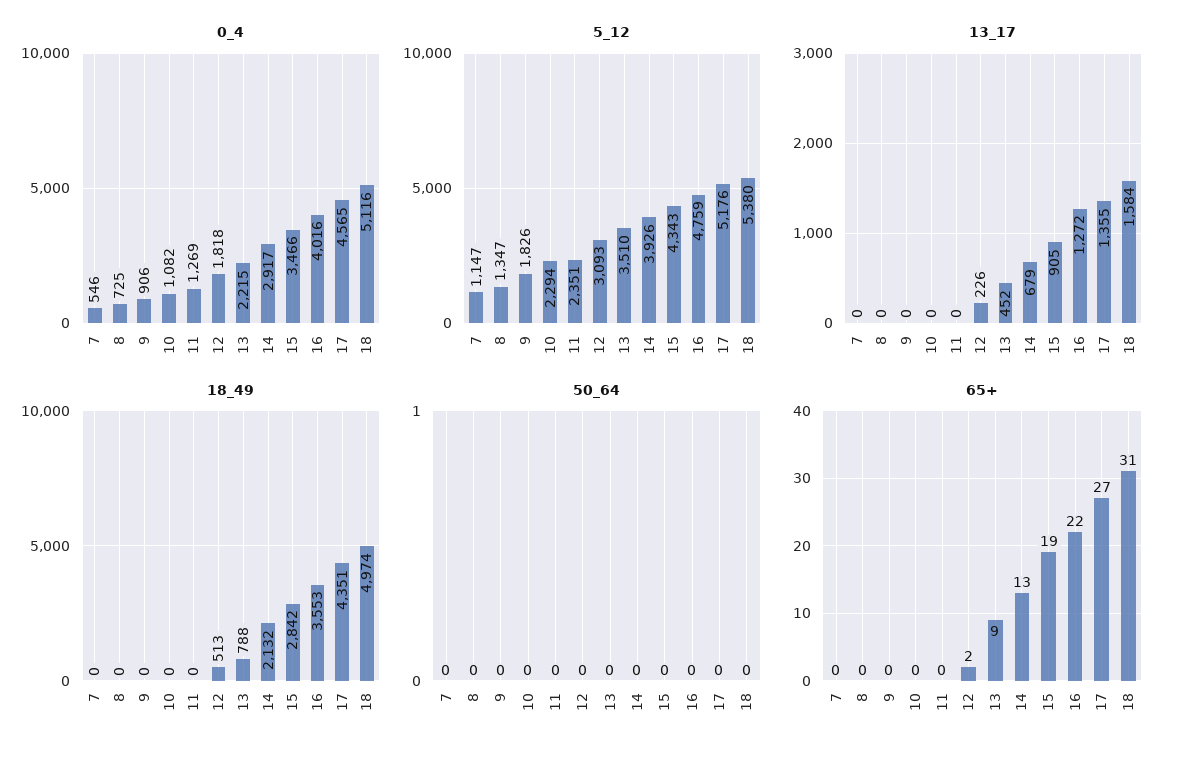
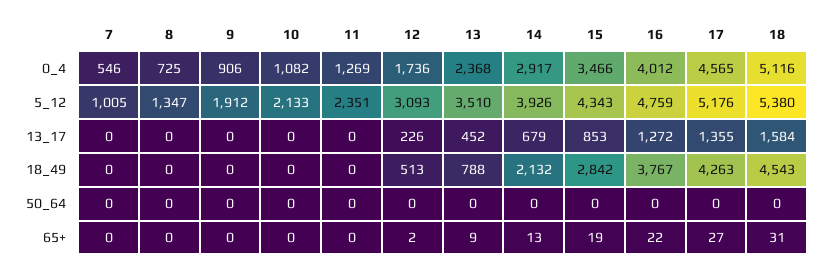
  {
    "0_4": {
      "7": 546,
      "8": 725,
      "9": 906,
      "10": 1082,
      "11": 1269,
-     "12": 1818,
+     "12": 1736,
-     "13": 2215,
+     "13": 2368,
      "14": 2917,
      "15": 3466,
-     "16": 4016,
+     "16": 4012,
      "17": 4565,
      "18": 5116
    },
    "5_12": {
-     "7": 1147,
+     "7": 1005,
      "8": 1347,
-     "9": 1826,
+     "9": 1912,
-     "10": 2294,
+     "10": 2133,
      "11": 2351,
      "12": 3093,
      "13": 3510,
      "14": 3926,
      "15": 4343,
      "16": 4759,
      "17": 5176,
      "18": 5380
    },
    "13_17": {
      "7": 0,
      "8": 0,
      "9": 0,
      "10": 0,
      "11": 0,
      "12": 226,
      "13": 452,
      "14": 679,
-     "15": 905,
+     "15": 853,
      "16": 1272,
      "17": 1355,
      "18": 1584
    },
    "18_49": {
      "7": 0,
      "8": 0,
      "9": 0,
      "10": 0,
      "11": 0,
      "12": 513,
      "13": 788,
      "14": 2132,
      "15": 2842,
-     "16": 3553,
+     "16": 3767,
-     "17": 4351,
+     "17": 4263,
-     "18": 4974
+     "18": 4543
    },
    "50_64": {
      "7": 0,
      "8": 0,
      "9": 0,
      "10": 0,
      "11": 0,
      "12": 0,
      "13": 0,
      "14": 0,
      "15": 0,
      "16": 0,
      "17": 0,
      "18": 0
    },
    "65+": {
      "7": 0,
      "8": 0,
      "9": 0,
      "10": 0,
      "11": 0,
      "12": 2,
      "13": 9,
      "14": 13,
      "15": 19,
      "16": 22,
      "17": 27,
      "18": 31
    }
  }

